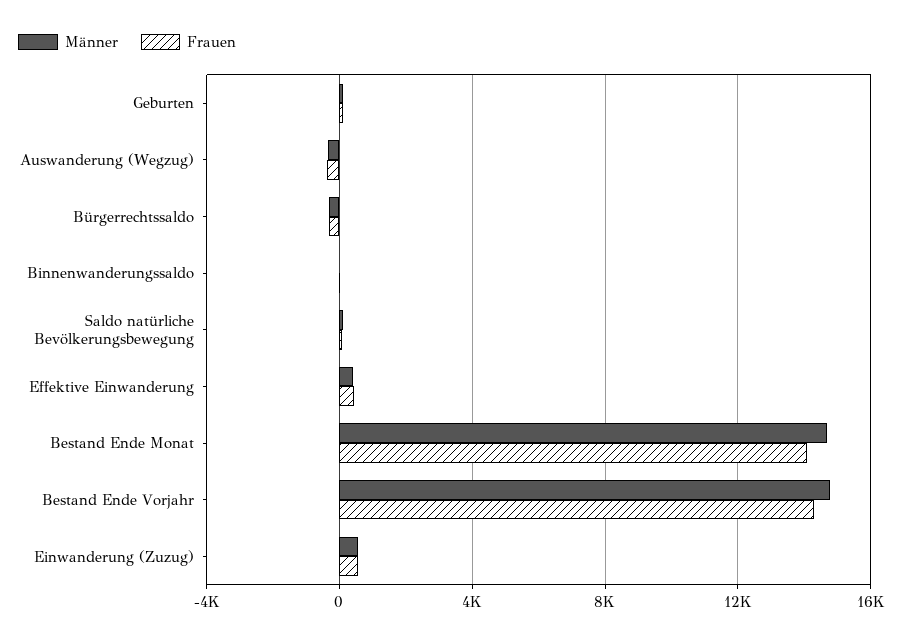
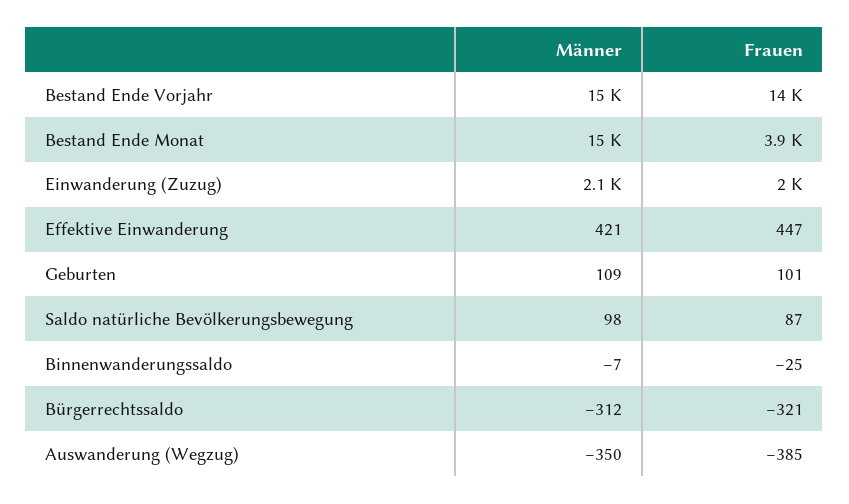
  {
    "Männer": {
      "Geburten": 109,
      "Auswanderung (Wegzug)": -350,
      "Bürgerrechtssaldo": -312,
      "Binnenwanderungssaldo": -7,
      "Saldo natürliche Bevölkerungsbewegung": 98,
      "Effektive Einwanderung": 421,
      "Bestand Ende Monat": 15000,
      "Bestand Ende Vorjahr": 15000,
-     "Einwanderung (Zuzug)": 500
+     "Einwanderung (Zuzug)": 2100
    },
    "Frauen": {
      "Geburten": 101,
      "Auswanderung (Wegzug)": -385,
      "Bürgerrechtssaldo": -321,
      "Binnenwanderungssaldo": -25,
      "Saldo natürliche Bevölkerungsbewegung": 87,
      "Effektive Einwanderung": 447,
-     "Bestand Ende Monat": 14000,
+     "Bestand Ende Monat": 3900,
      "Bestand Ende Vorjahr": 14000,
-     "Einwanderung (Zuzug)": 500
+     "Einwanderung (Zuzug)": 2000
    }
  }

